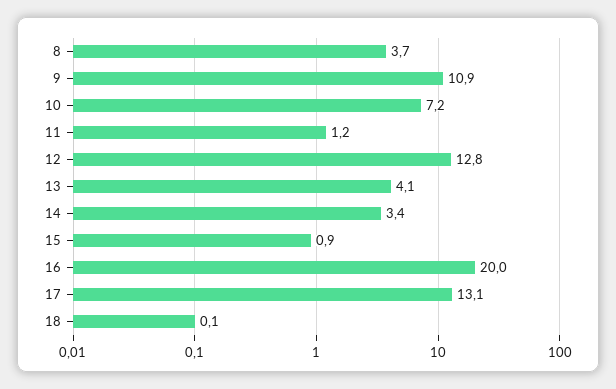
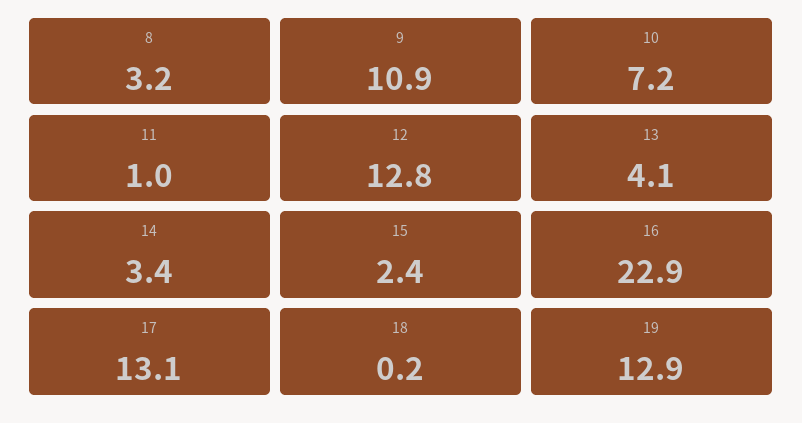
  {
-   "8": 3.7,
+   "8": 3.2,
    "9": 10.9,
    "10": 7.2,
-   "11": 1.2,
+   "11": 1,
    "12": 12.8,
    "13": 4.1,
    "14": 3.4,
-   "15": 0.9,
+   "15": 2.4,
-   "16": 20,
+   "16": 22.9,
    "17": 13.1,
-   "18": 0.1
+   "18": 0.2,
+   "19": 12.9
  }

